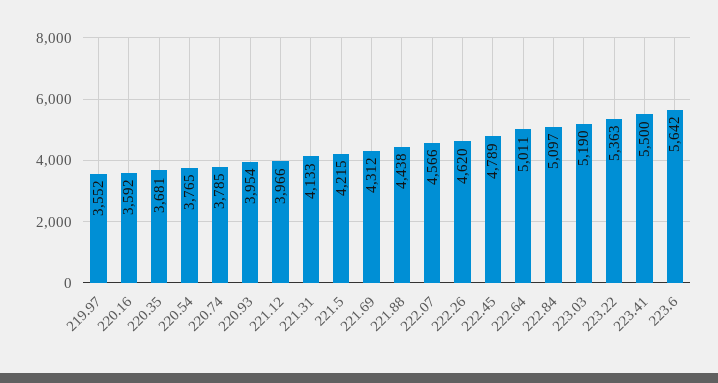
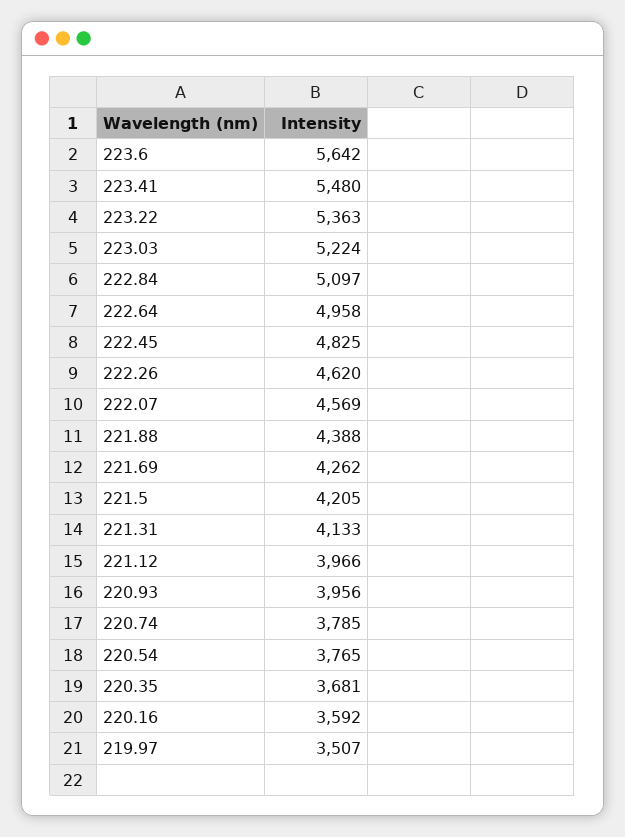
  {
-   "219.97": 3552,
+   "219.97": 3507,
    "220.16": 3592,
    "220.35": 3681,
    "220.54": 3765,
    "220.74": 3785,
-   "220.93": 3954,
+   "220.93": 3956,
    "221.12": 3966,
    "221.31": 4133,
-   "221.5": 4215,
+   "221.5": 4205,
-   "221.69": 4312,
+   "221.69": 4262,
-   "221.88": 4438,
+   "221.88": 4388,
-   "222.07": 4566,
+   "222.07": 4569,
    "222.26": 4620,
-   "222.45": 4789,
+   "222.45": 4825,
-   "222.64": 5011,
+   "222.64": 4958,
    "222.84": 5097,
-   "223.03": 5190,
+   "223.03": 5224,
    "223.22": 5363,
-   "223.41": 5500,
+   "223.41": 5480,
    "223.6": 5642
  }

